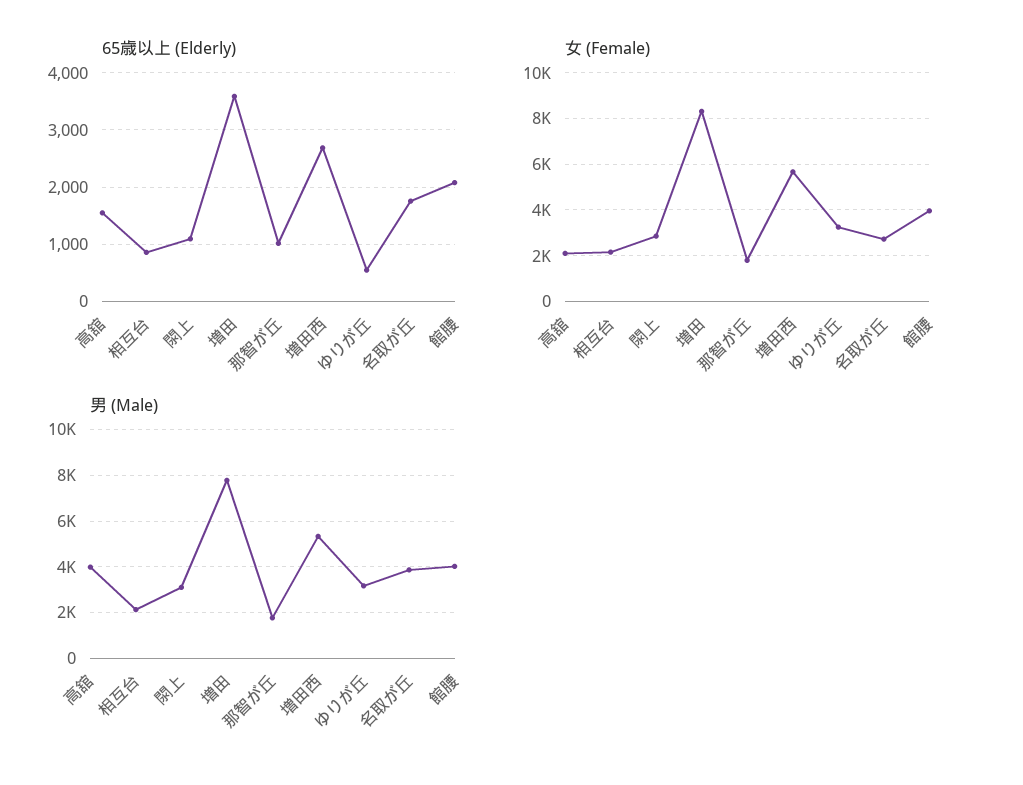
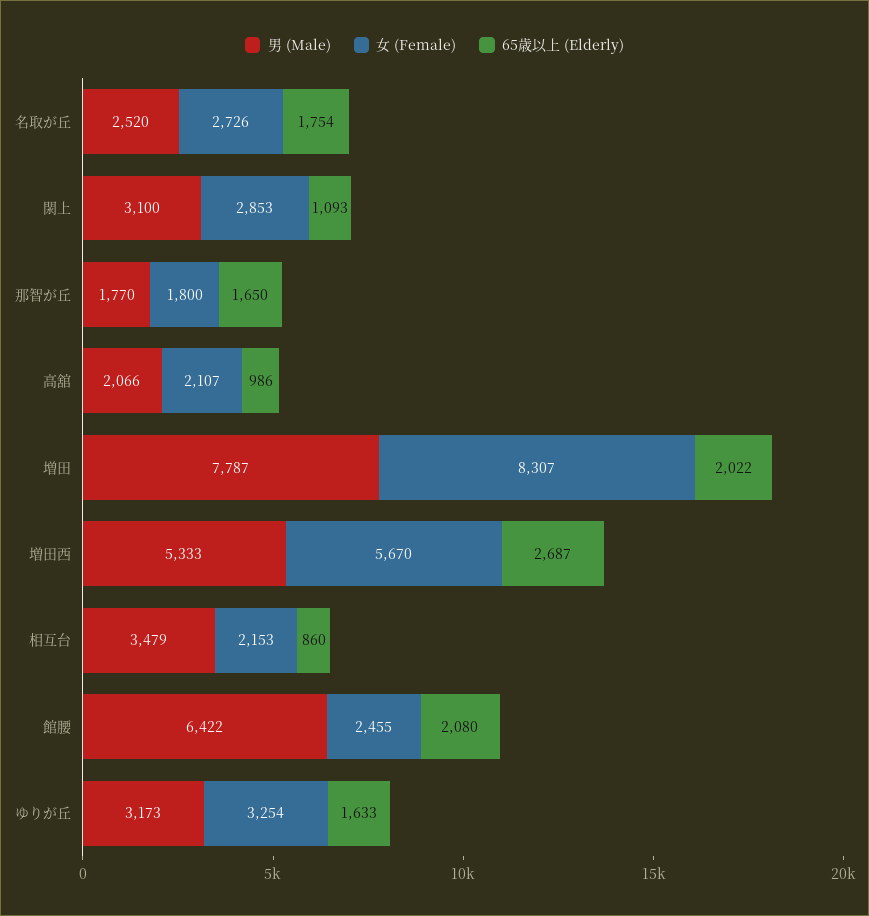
  {
    "65歳以上 (Elderly)": {
-     "高舘": 1600,
+     "高舘": 986,
      "相互台": 860,
      "閖上": 1093,
-     "増田": 3600,
+     "増田": 2022,
-     "那智が丘": 1000,
+     "那智が丘": 1650,
      "増田西": 2687,
-     "ゆりが丘": 600,
+     "ゆりが丘": 1633,
      "名取が丘": 1754,
      "館腰": 2080
    },
    "女 (Female)": {
      "高舘": 2107,
      "相互台": 2153,
      "閖上": 2853,
      "増田": 8307,
      "那智が丘": 1800,
      "増田西": 5670,
      "ゆりが丘": 3254,
      "名取が丘": 2726,
-     "館腰": 4000
+     "館腰": 2455
    },
    "男 (Male)": {
-     "高舘": 4000,
+     "高舘": 2066,
-     "相互台": 2000,
+     "相互台": 3479,
      "閖上": 3100,
      "増田": 7787,
      "那智が丘": 1770,
      "増田西": 5333,
      "ゆりが丘": 3173,
-     "名取が丘": 4000,
+     "名取が丘": 2520,
-     "館腰": 4000
+     "館腰": 6422
    }
  }

